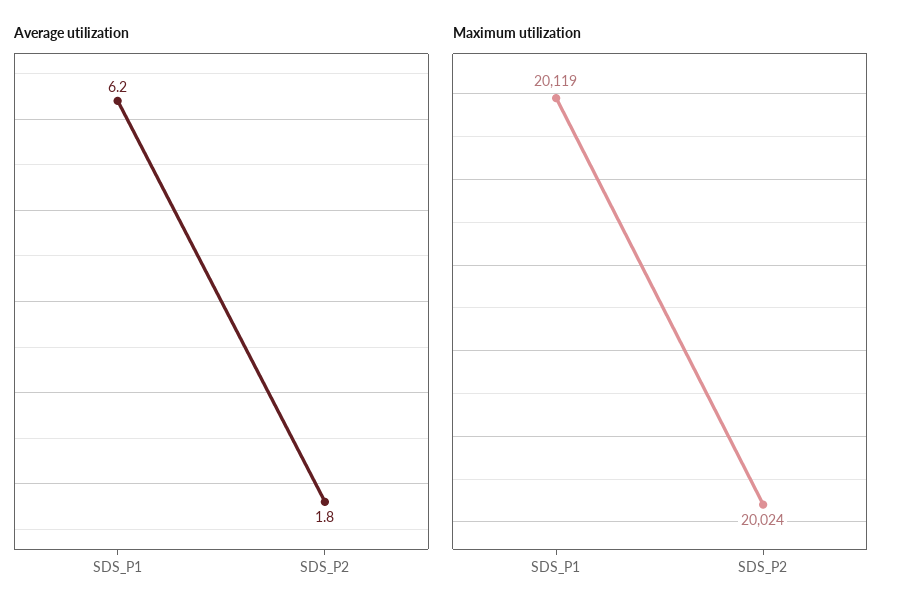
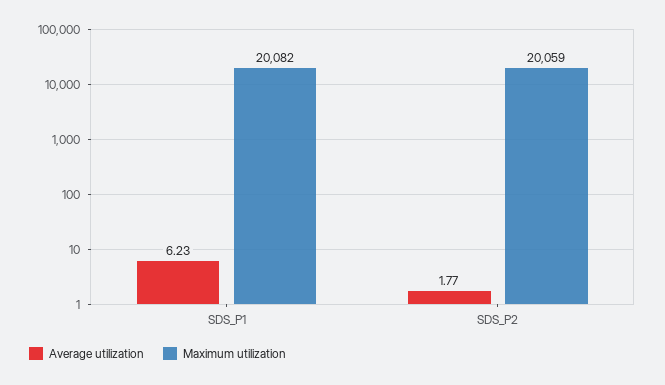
  {
    "Average utilization": {
      "SDS_P1": 6.23,
      "SDS_P2": 1.77
    },
    "Maximum utilization": {
-     "SDS_P1": 20119,
+     "SDS_P1": 20082,
-     "SDS_P2": 20024
+     "SDS_P2": 20059
    }
  }

